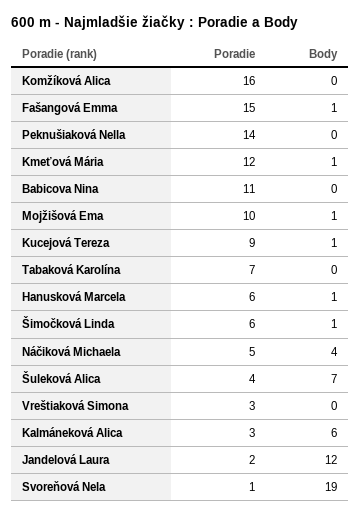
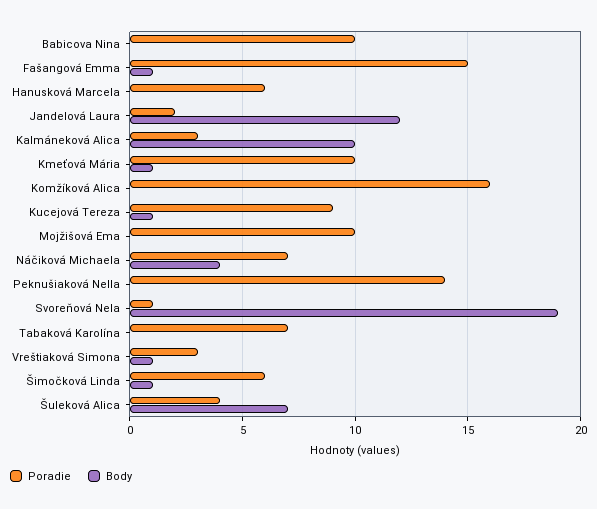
  {
    "Poradie": {
      "Komžíková Alica": 16,
      "Fašangová Emma": 15,
      "Peknušiaková Nella": 14,
-     "Kmeťová Mária": 12,
+     "Kmeťová Mária": 10,
-     "Babicova Nina": 11,
+     "Babicova Nina": 10,
      "Mojžišová Ema": 10,
      "Kucejová Tereza": 9,
      "Tabaková Karolína": 7,
      "Hanusková Marcela": 6,
      "Šimočková Linda": 6,
-     "Náčiková Michaela": 5,
+     "Náčiková Michaela": 7,
      "Šuleková Alica": 4,
      "Vreštiaková Simona": 3,
      "Kalmáneková Alica": 3,
      "Jandelová Laura": 2,
      "Svoreňová Nela": 1
    },
    "Body": {
      "Komžíková Alica": 0,
      "Fašangová Emma": 1,
      "Peknušiaková Nella": 0,
      "Kmeťová Mária": 1,
      "Babicova Nina": 0,
-     "Mojžišová Ema": 1,
+     "Mojžišová Ema": 0,
      "Kucejová Tereza": 1,
      "Tabaková Karolína": 0,
-     "Hanusková Marcela": 1,
+     "Hanusková Marcela": 0,
      "Šimočková Linda": 1,
      "Náčiková Michaela": 4,
      "Šuleková Alica": 7,
-     "Vreštiaková Simona": 0,
+     "Vreštiaková Simona": 1,
-     "Kalmáneková Alica": 6,
+     "Kalmáneková Alica": 10,
      "Jandelová Laura": 12,
      "Svoreňová Nela": 19
    }
  }

